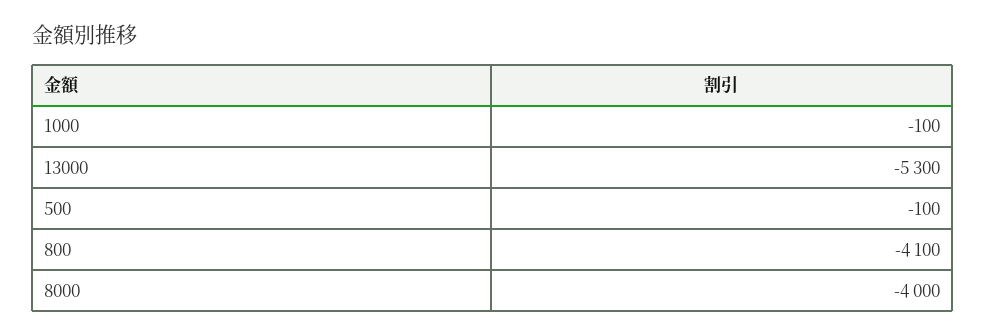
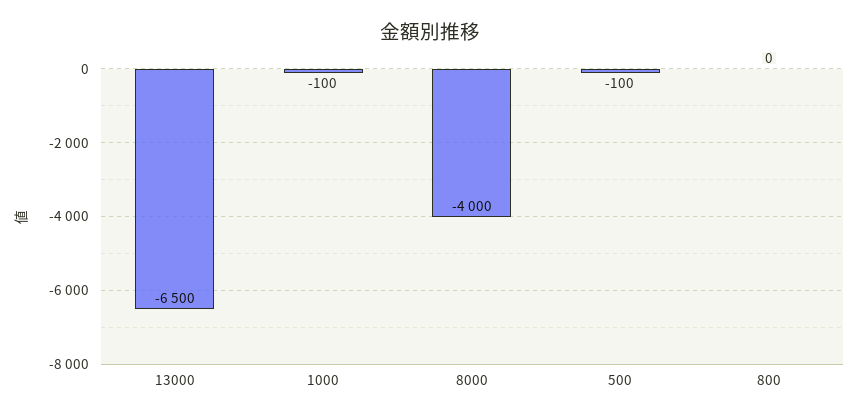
  {
    "1000": -100,
-   "13000": -5300,
+   "13000": -6500,
    "500": -100,
-   "800": -4100,
+   "800": 0,
    "8000": -4000
  }

